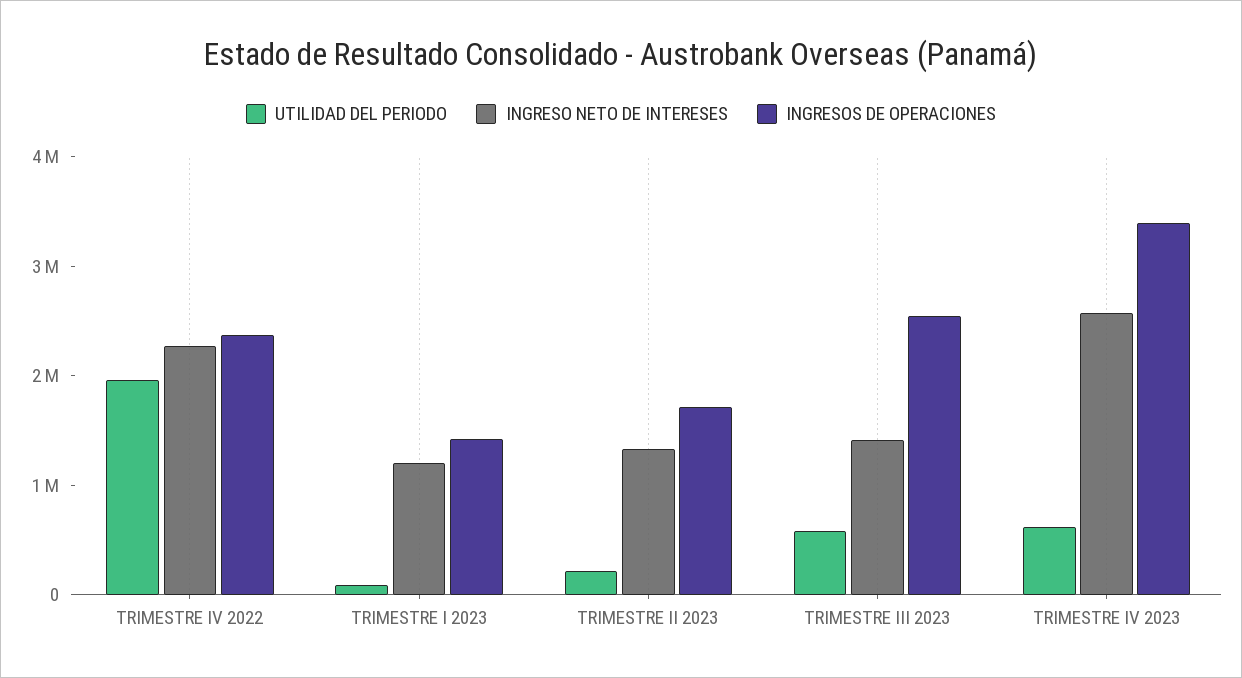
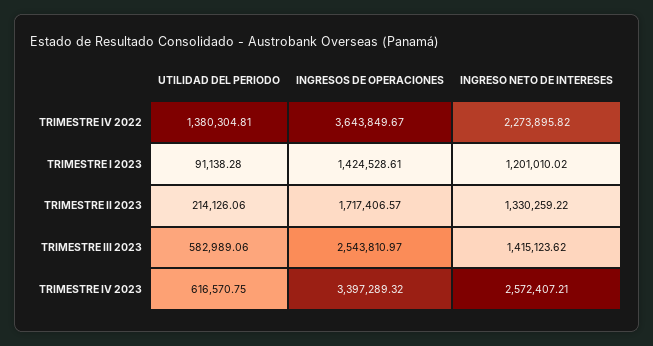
  {
    "UTILIDAD DEL PERIODO": {
-     "TRIMESTRE IV 2022": 2000000,
+     "TRIMESTRE IV 2022": 1380304.81,
      "TRIMESTRE I 2023": 91138.28,
      "TRIMESTRE II 2023": 214126.06,
      "TRIMESTRE III 2023": 582989.06,
      "TRIMESTRE IV 2023": 616570.75
    },
    "INGRESO NETO DE INTERESES": {
      "TRIMESTRE IV 2022": 2273895.82,
      "TRIMESTRE I 2023": 1201010.02,
      "TRIMESTRE II 2023": 1330259.22,
      "TRIMESTRE III 2023": 1415123.62,
      "TRIMESTRE IV 2023": 2572407.21
    },
    "INGRESOS DE OPERACIONES": {
-     "TRIMESTRE IV 2022": 2400000,
+     "TRIMESTRE IV 2022": 3643849.67,
      "TRIMESTRE I 2023": 1424528.61,
      "TRIMESTRE II 2023": 1717406.57,
      "TRIMESTRE III 2023": 2543810.97,
      "TRIMESTRE IV 2023": 3397289.32
    }
  }

